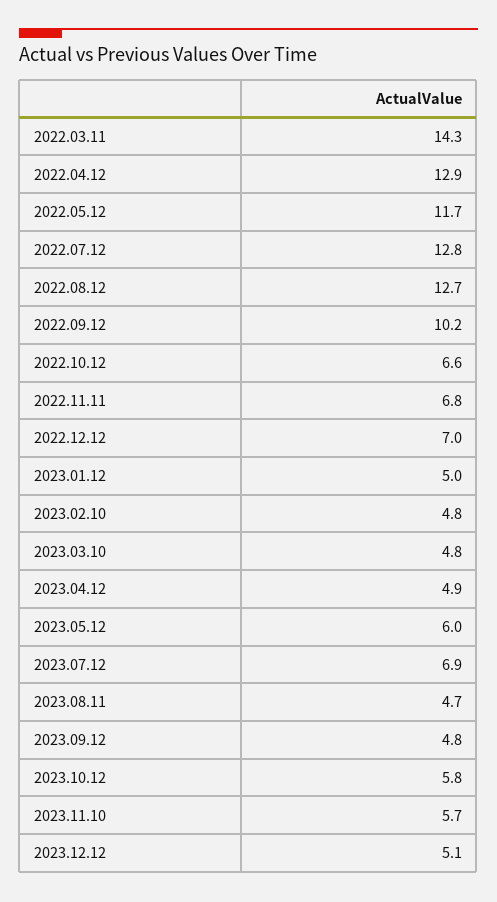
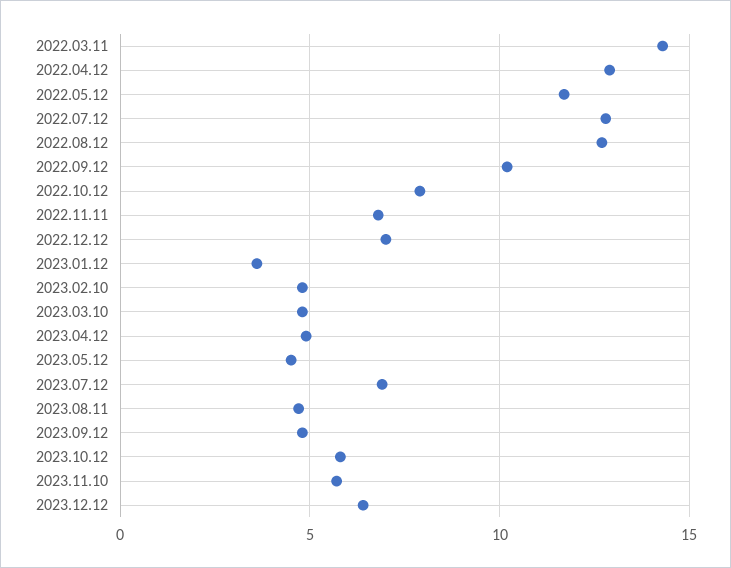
  {
    "2022.03.11": 14.3,
    "2022.04.12": 12.9,
    "2022.05.12": 11.7,
    "2022.07.12": 12.8,
    "2022.08.12": 12.7,
    "2022.09.12": 10.2,
-   "2022.10.12": 6.6,
+   "2022.10.12": 8,
    "2022.11.11": 6.8,
    "2022.12.12": 7,
-   "2023.01.12": 5,
+   "2023.01.12": 3.5,
    "2023.02.10": 4.8,
    "2023.03.10": 4.8,
    "2023.04.12": 4.9,
-   "2023.05.12": 6,
+   "2023.05.12": 4.5,
    "2023.07.12": 6.9,
    "2023.08.11": 4.7,
    "2023.09.12": 4.8,
    "2023.10.12": 5.8,
    "2023.11.10": 5.7,
-   "2023.12.12": 5.1
+   "2023.12.12": 6.5
  }

